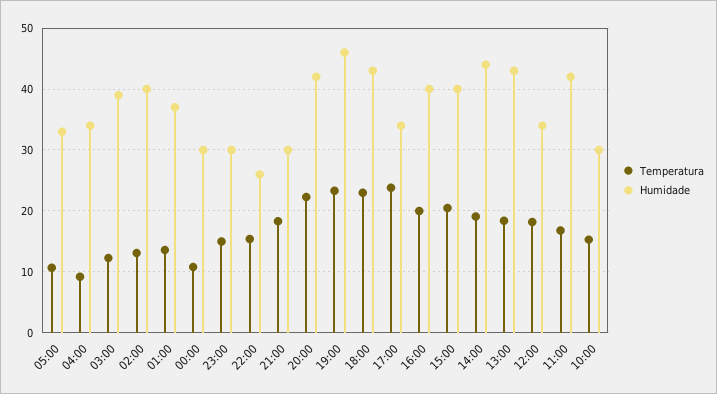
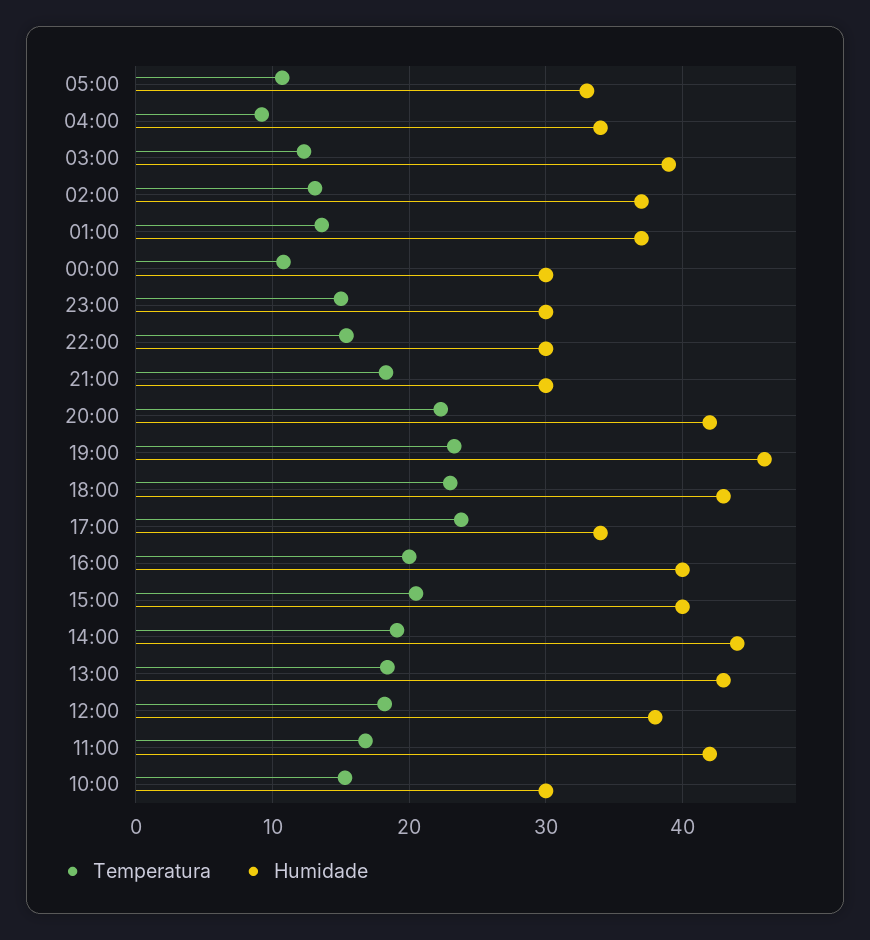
  {
    "Temperatura": {
      "05:00": 11,
      "04:00": 9,
      "03:00": 12,
      "02:00": 13,
      "01:00": 14,
      "00:00": 11,
      "23:00": 15,
      "22:00": 15,
      "21:00": 18,
      "20:00": 22,
      "19:00": 23,
      "18:00": 23,
      "17:00": 24,
      "16:00": 20,
      "15:00": 21,
      "14:00": 19,
      "13:00": 18,
      "12:00": 18,
      "11:00": 17,
      "10:00": 15
    },
    "Humidade": {
      "05:00": 33,
      "04:00": 34,
      "03:00": 39,
-     "02:00": 40,
+     "02:00": 37,
      "01:00": 37,
      "00:00": 30,
      "23:00": 30,
-     "22:00": 26,
+     "22:00": 30,
      "21:00": 30,
      "20:00": 42,
      "19:00": 46,
      "18:00": 43,
      "17:00": 34,
      "16:00": 40,
      "15:00": 40,
      "14:00": 44,
      "13:00": 43,
-     "12:00": 34,
+     "12:00": 38,
      "11:00": 42,
      "10:00": 30
    }
  }

